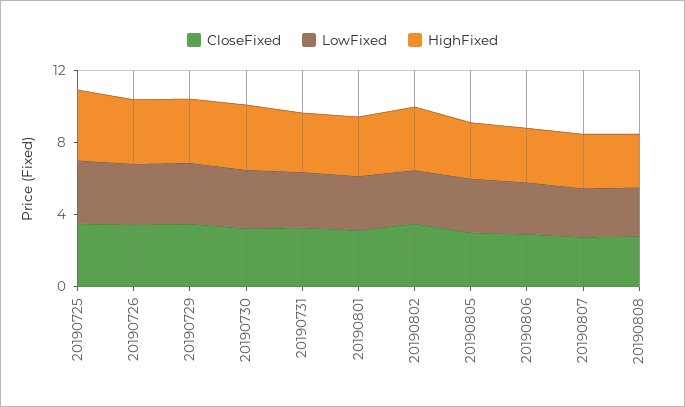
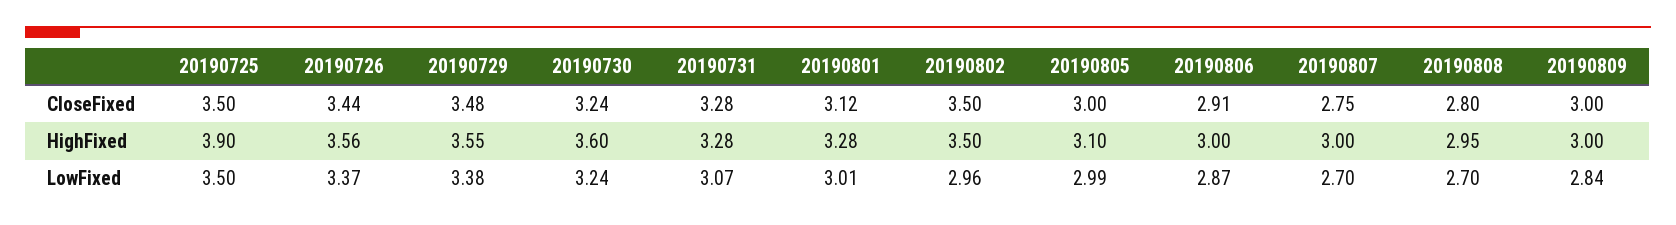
  {
    "CloseFixed": {
      "20190725": 3.5,
      "20190726": 3.44,
      "20190729": 3.48,
      "20190730": 3.24,
      "20190731": 3.28,
      "20190801": 3.12,
      "20190802": 3.5,
      "20190805": 3,
      "20190806": 2.91,
      "20190807": 2.75,
-     "20190808": 2.8
+     "20190808": 2.8,
+     "20190809": 3
    },
    "LowFixed": {
      "20190725": 3.5,
      "20190726": 3.37,
      "20190729": 3.38,
      "20190730": 3.24,
      "20190731": 3.07,
      "20190801": 3.01,
      "20190802": 2.96,
      "20190805": 2.99,
      "20190806": 2.87,
      "20190807": 2.7,
-     "20190808": 2.7
+     "20190808": 2.7,
+     "20190809": 2.84
    },
    "HighFixed": {
      "20190725": 3.9,
      "20190726": 3.56,
      "20190729": 3.55,
      "20190730": 3.6,
      "20190731": 3.28,
      "20190801": 3.28,
      "20190802": 3.5,
      "20190805": 3.1,
      "20190806": 3,
      "20190807": 3,
-     "20190808": 2.95
+     "20190808": 2.95,
+     "20190809": 3
    }
  }

